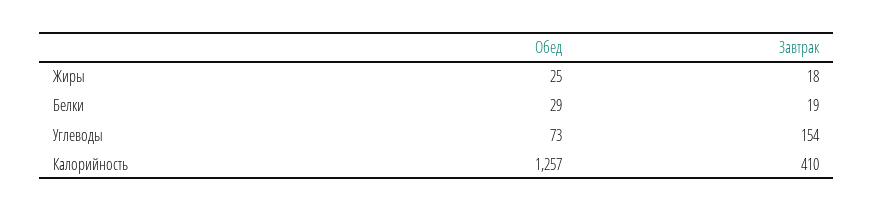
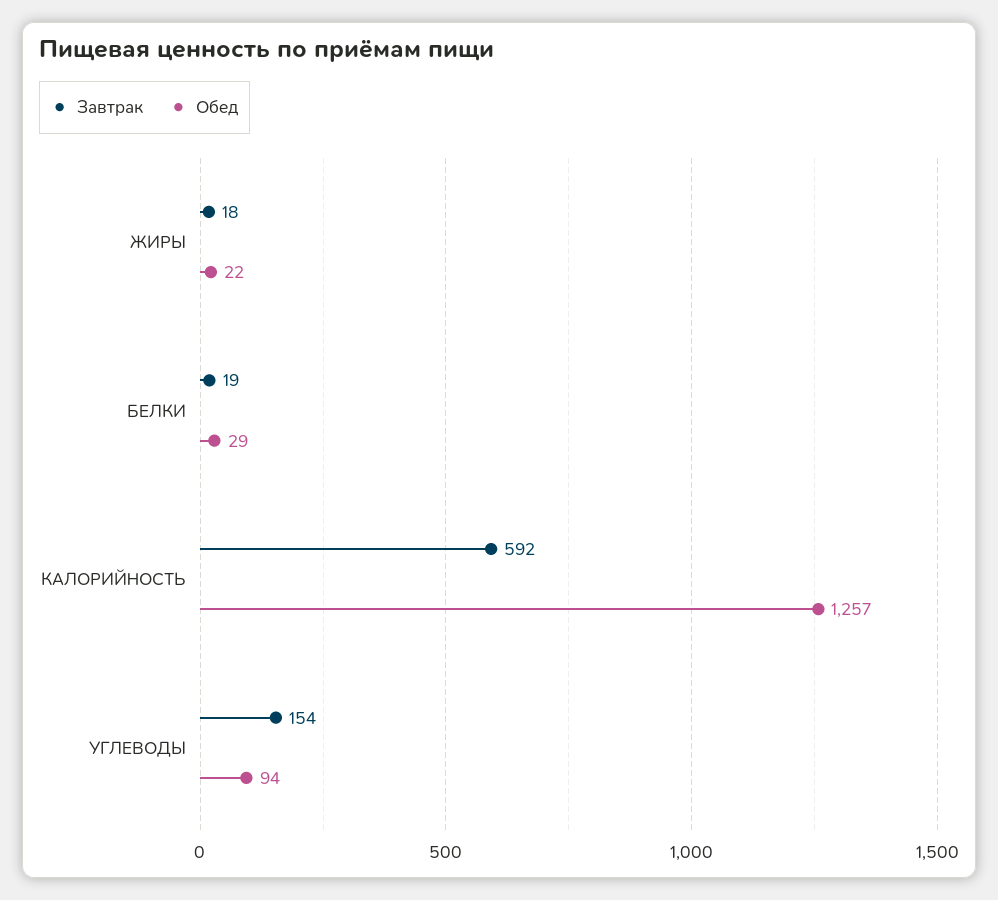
  {
    "Обед": {
-     "Жиры": 25,
+     "Жиры": 22,
      "Белки": 29,
-     "Углеводы": 73,
+     "Углеводы": 94,
      "Калорийность": 1257
    },
    "Завтрак": {
      "Жиры": 18,
      "Белки": 19,
      "Углеводы": 154,
-     "Калорийность": 410
+     "Калорийность": 592
    }
  }

